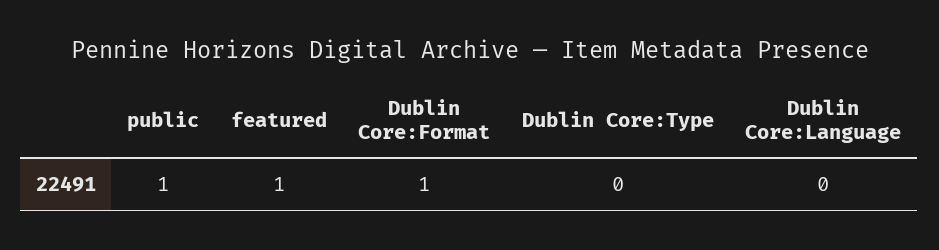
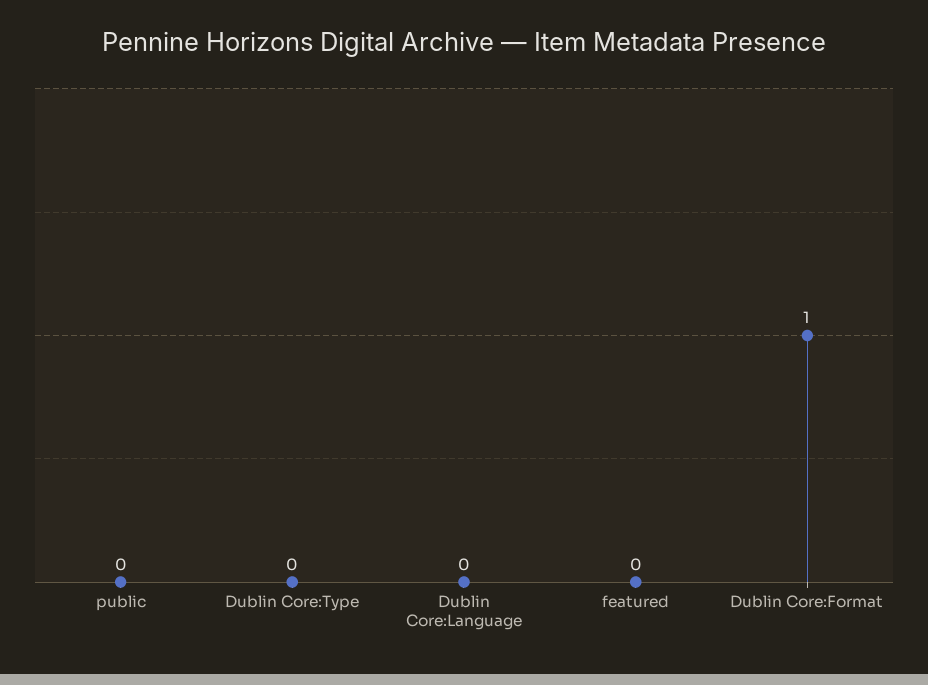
  {
-   "public": 1,
+   "public": 0,
-   "featured": 1,
+   "featured": 0,
    "Dublin Core:Format": 1,
    "Dublin Core:Type": 0,
    "Dublin Core:Language": 0
  }

